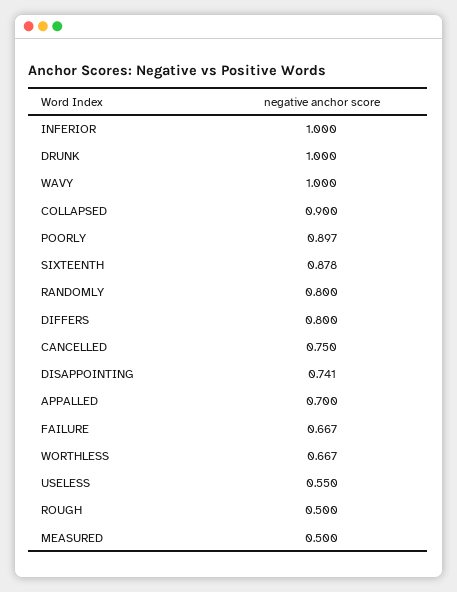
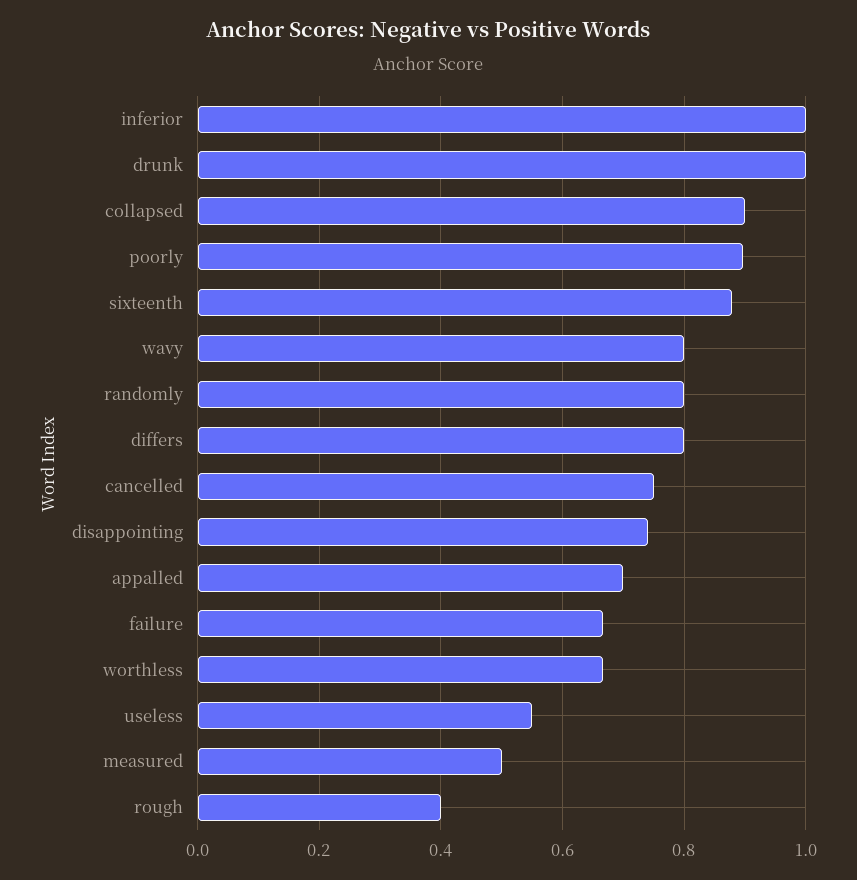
  {
    "INFERIOR": 1,
    "DRUNK": 1,
-   "WAVY": 1,
+   "WAVY": 0.8,
    "COLLAPSED": 0.9,
    "POORLY": 0.897,
    "SIXTEENTH": 0.878,
    "RANDOMLY": 0.8,
    "DIFFERS": 0.8,
    "CANCELLED": 0.75,
    "DISAPPOINTING": 0.741,
    "APPALLED": 0.7,
    "FAILURE": 0.667,
    "WORTHLESS": 0.667,
    "USELESS": 0.55,
-   "ROUGH": 0.5,
+   "ROUGH": 0.4,
    "MEASURED": 0.5
  }

